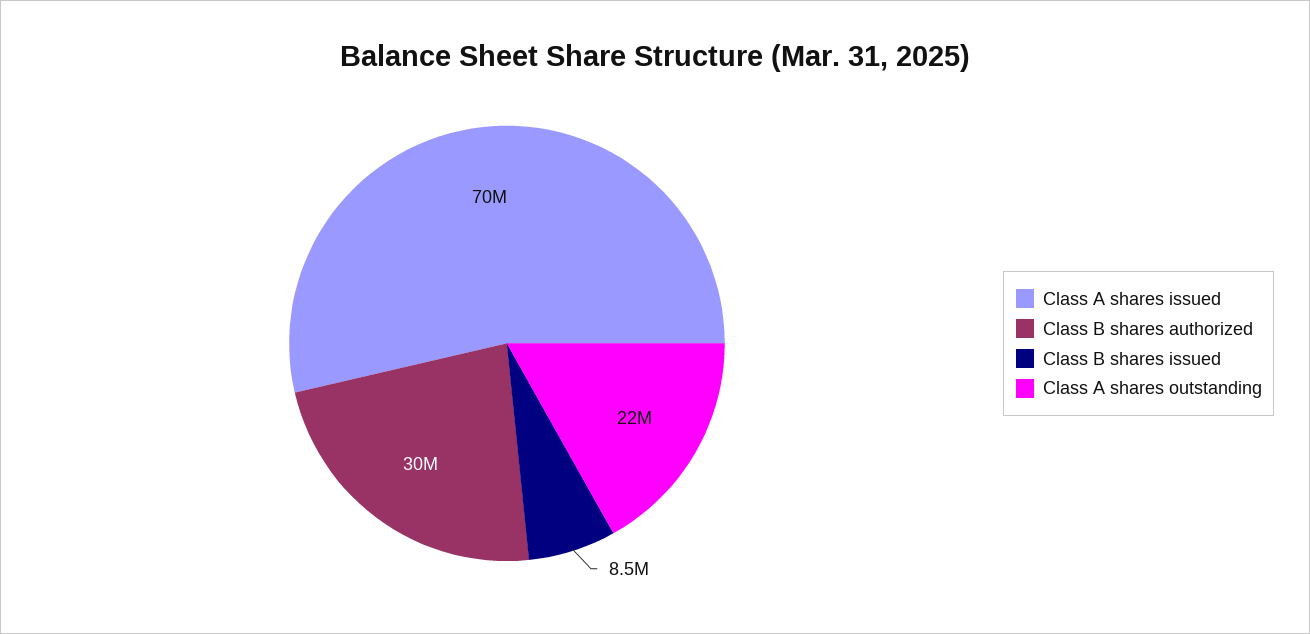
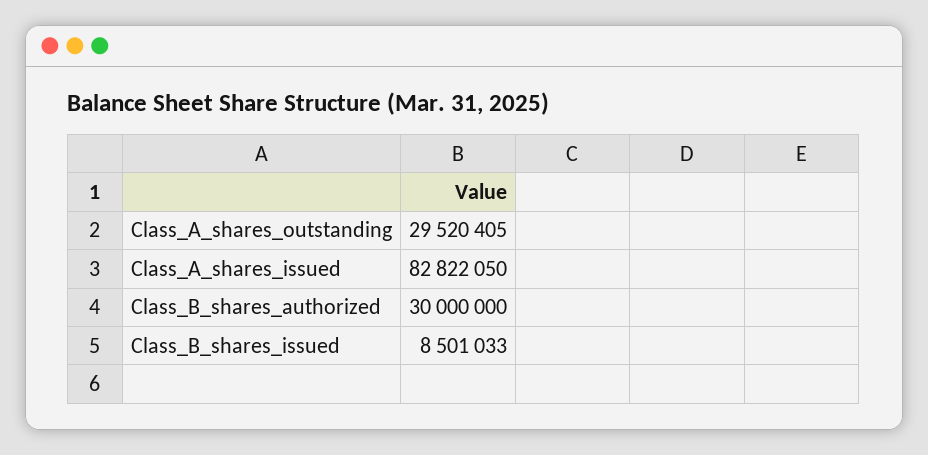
  {
-   "Class A shares issued": 70000000,
+   "Class A shares issued": 82822050,
    "Class B shares authorized": 30000000,
    "Class B shares issued": 8501033,
-   "Class A shares outstanding": 22000000
+   "Class A shares outstanding": 29520405
  }

